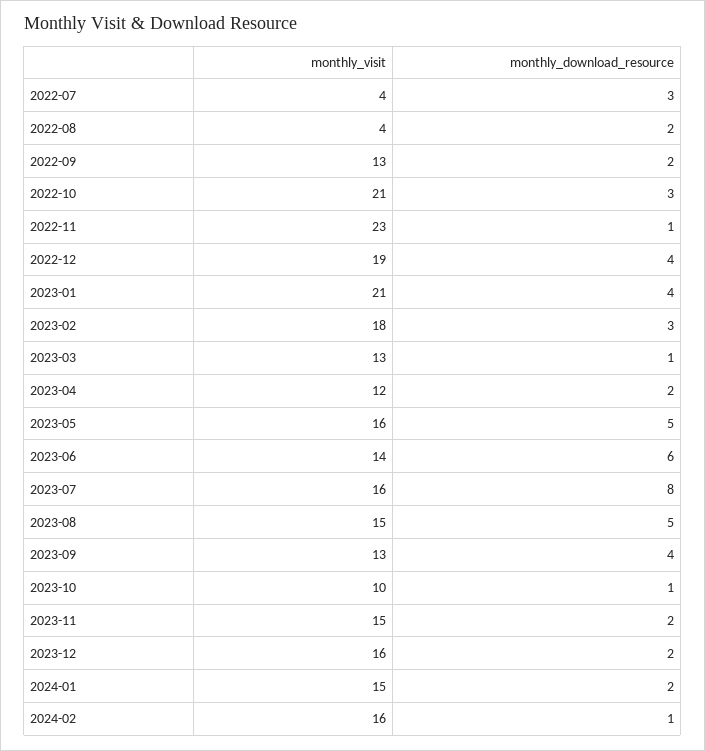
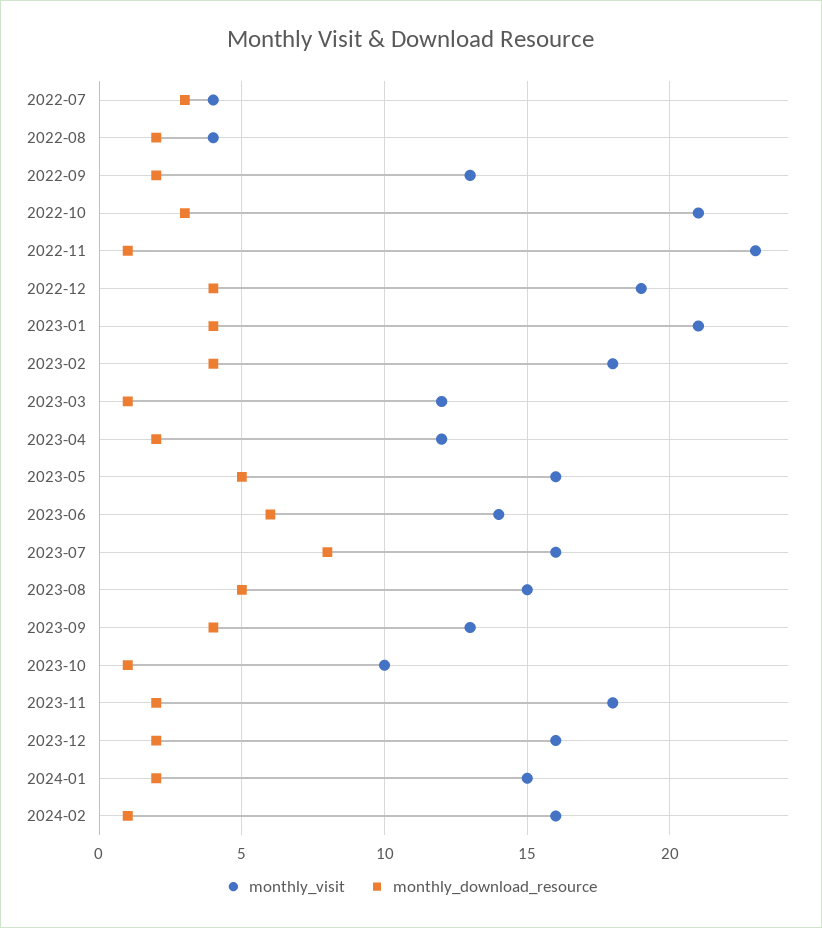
  {
    "monthly_visit": {
      "2022-07": 4,
      "2022-08": 4,
      "2022-09": 13,
      "2022-10": 21,
      "2022-11": 23,
      "2022-12": 19,
      "2023-01": 21,
      "2023-02": 18,
-     "2023-03": 13,
+     "2023-03": 12,
      "2023-04": 12,
      "2023-05": 16,
      "2023-06": 14,
      "2023-07": 16,
      "2023-08": 15,
      "2023-09": 13,
      "2023-10": 10,
-     "2023-11": 15,
+     "2023-11": 18,
      "2023-12": 16,
      "2024-01": 15,
      "2024-02": 16
    },
    "monthly_download_resource": {
      "2022-07": 3,
      "2022-08": 2,
      "2022-09": 2,
      "2022-10": 3,
      "2022-11": 1,
      "2022-12": 4,
      "2023-01": 4,
-     "2023-02": 3,
+     "2023-02": 4,
      "2023-03": 1,
      "2023-04": 2,
      "2023-05": 5,
      "2023-06": 6,
      "2023-07": 8,
      "2023-08": 5,
      "2023-09": 4,
      "2023-10": 1,
      "2023-11": 2,
      "2023-12": 2,
      "2024-01": 2,
      "2024-02": 1
    }
  }

